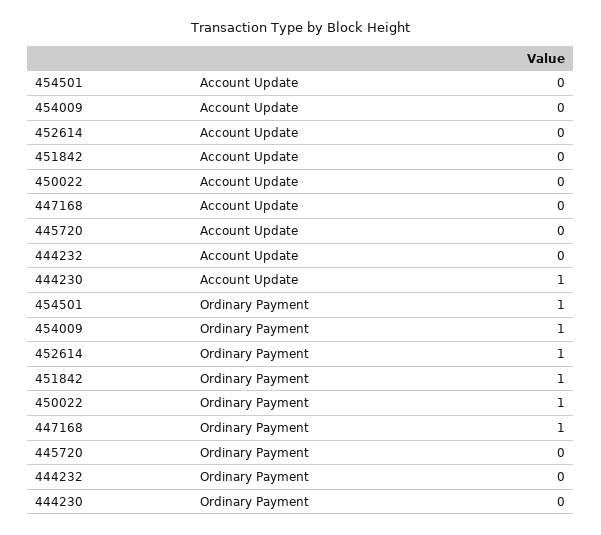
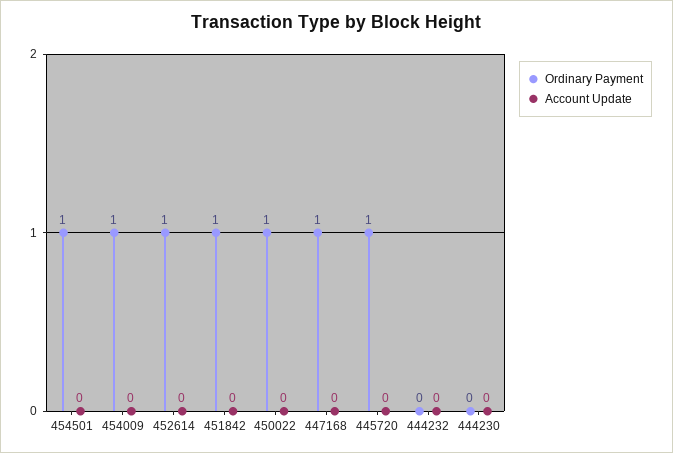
  {
    "Account Update": {
      "454501": 0,
      "454009": 0,
      "452614": 0,
      "451842": 0,
      "450022": 0,
      "447168": 0,
      "445720": 0,
      "444232": 0,
-     "444230": 1
+     "444230": 0
    },
    "Ordinary Payment": {
      "454501": 1,
      "454009": 1,
      "452614": 1,
      "451842": 1,
      "450022": 1,
      "447168": 1,
-     "445720": 0,
+     "445720": 1,
      "444232": 0,
      "444230": 0
    }
  }

